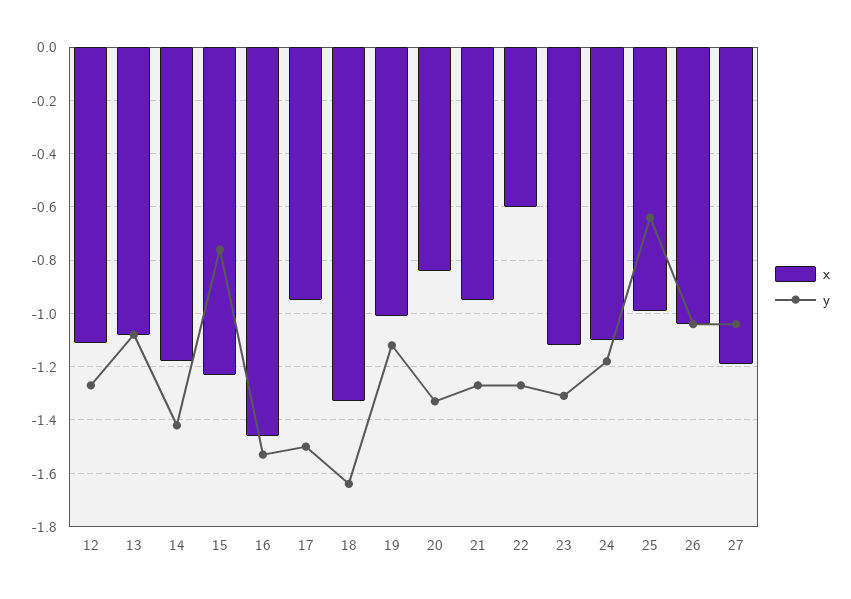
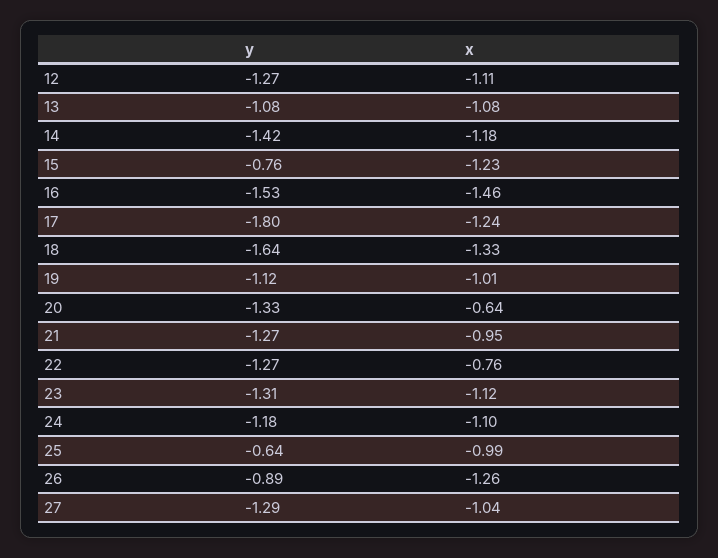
  {
    "x": {
      "12": -1.11,
      "13": -1.08,
      "14": -1.18,
      "15": -1.23,
      "16": -1.46,
-     "17": -0.95,
+     "17": -1.24,
      "18": -1.33,
      "19": -1.01,
-     "20": -0.85,
+     "20": -0.64,
      "21": -0.95,
-     "22": -0.6,
+     "22": -0.76,
      "23": -1.12,
      "24": -1.1,
      "25": -0.99,
-     "26": -1.05,
+     "26": -1.26,
-     "27": -1.2
+     "27": -1.04
    },
    "y": {
      "12": -1.27,
      "13": -1.08,
      "14": -1.42,
      "15": -0.76,
      "16": -1.53,
-     "17": -1.5,
+     "17": -1.8,
      "18": -1.64,
      "19": -1.12,
      "20": -1.33,
      "21": -1.27,
      "22": -1.27,
      "23": -1.31,
      "24": -1.18,
      "25": -0.64,
-     "26": -1.05,
+     "26": -0.89,
-     "27": -1.05
+     "27": -1.29
    }
  }

